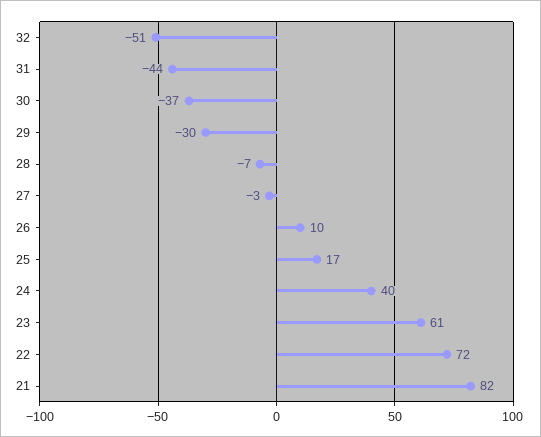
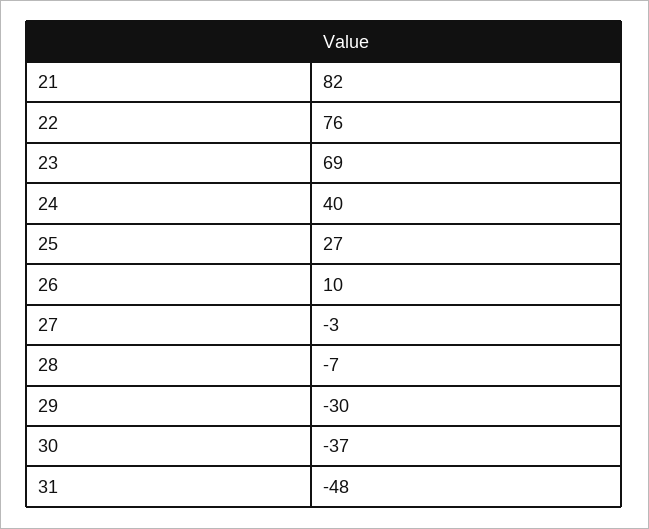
  {
-   "32": -51,
-   "31": -44,
+   "31": -48,
    "30": -37,
    "29": -30,
    "28": -7,
    "27": -3,
    "26": 10,
-   "25": 17,
+   "25": 27,
    "24": 40,
-   "23": 61,
+   "23": 69,
-   "22": 72,
+   "22": 76,
    "21": 82
  }

